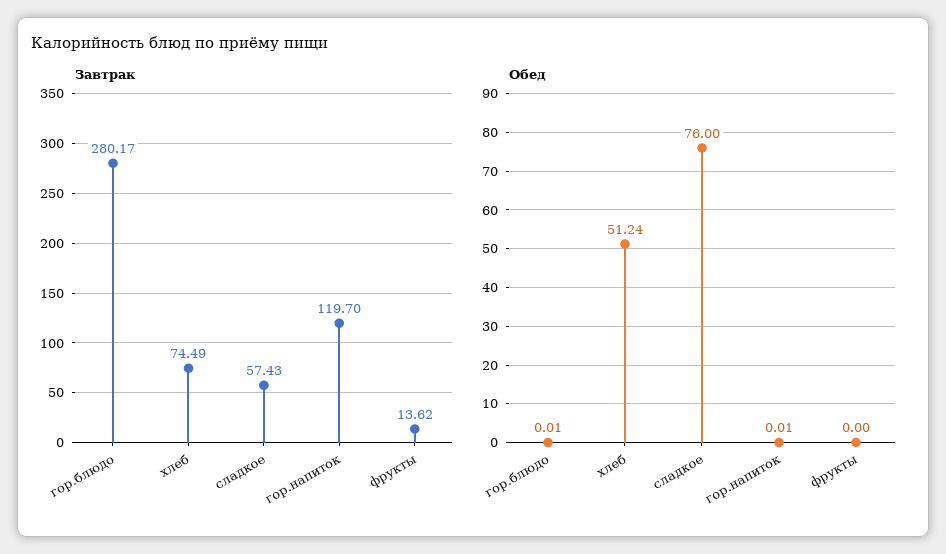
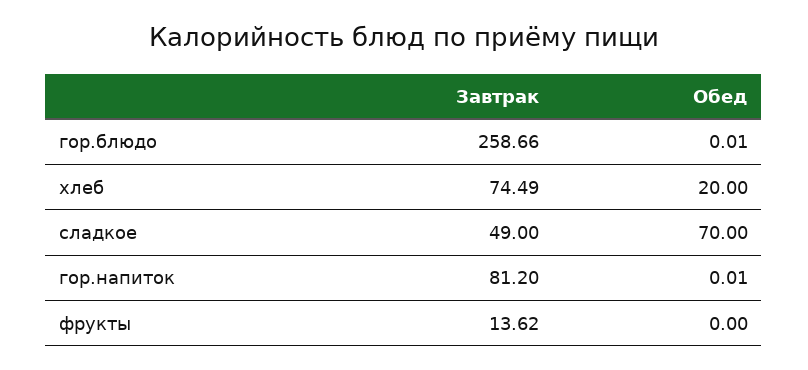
  {
    "Завтрак": {
-     "гор.блюдо": 280.17,
+     "гор.блюдо": 258.66,
      "хлеб": 74.49,
-     "сладкое": 57.43,
+     "сладкое": 49,
-     "гор.напиток": 119.7,
+     "гор.напиток": 81.2,
      "фрукты": 13.62
    },
    "Обед": {
      "гор.блюдо": 0.01,
-     "хлеб": 51.24,
+     "хлеб": 20,
-     "сладкое": 76,
+     "сладкое": 70,
      "гор.напиток": 0.01,
      "фрукты": 0
    }
  }

